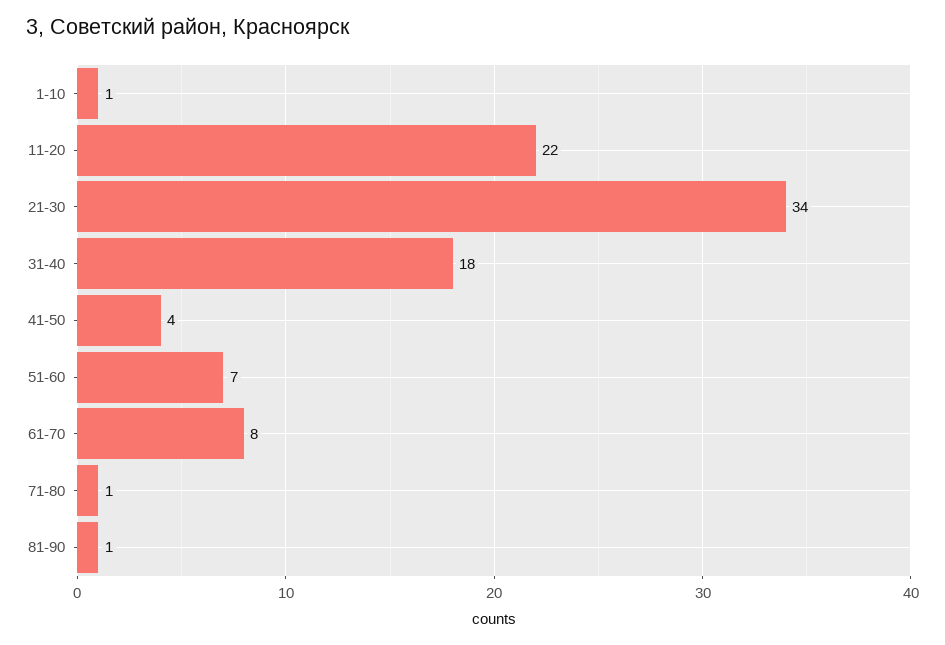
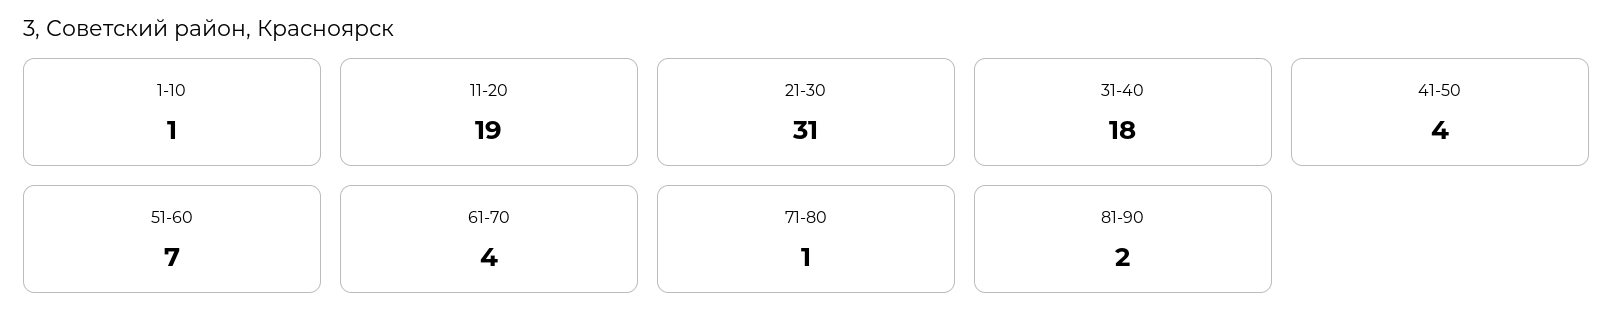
  {
    "1-10": 1,
-   "11-20": 22,
+   "11-20": 19,
-   "21-30": 34,
+   "21-30": 31,
    "31-40": 18,
    "41-50": 4,
    "51-60": 7,
-   "61-70": 8,
+   "61-70": 4,
    "71-80": 1,
-   "81-90": 1
+   "81-90": 2
  }

